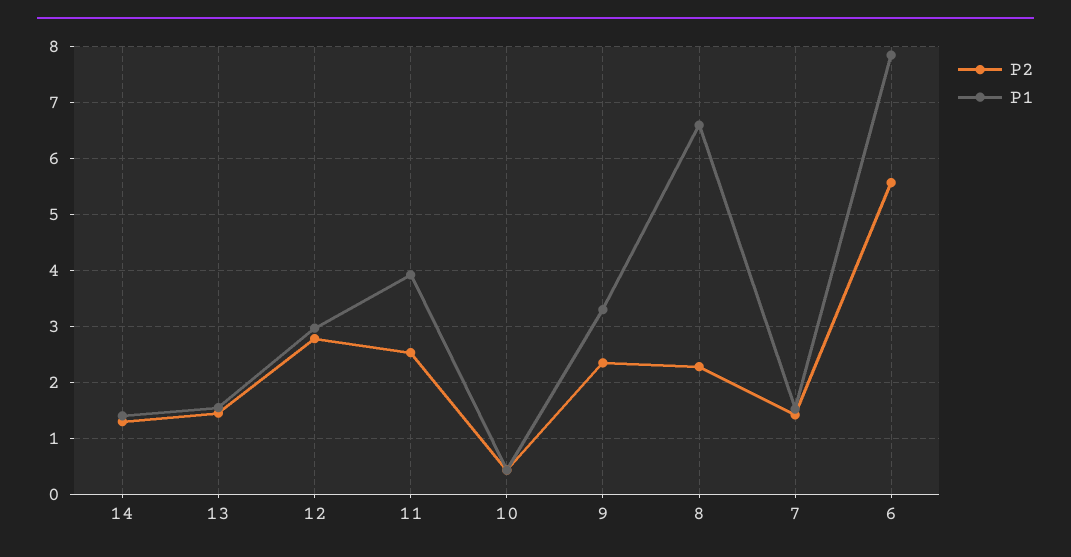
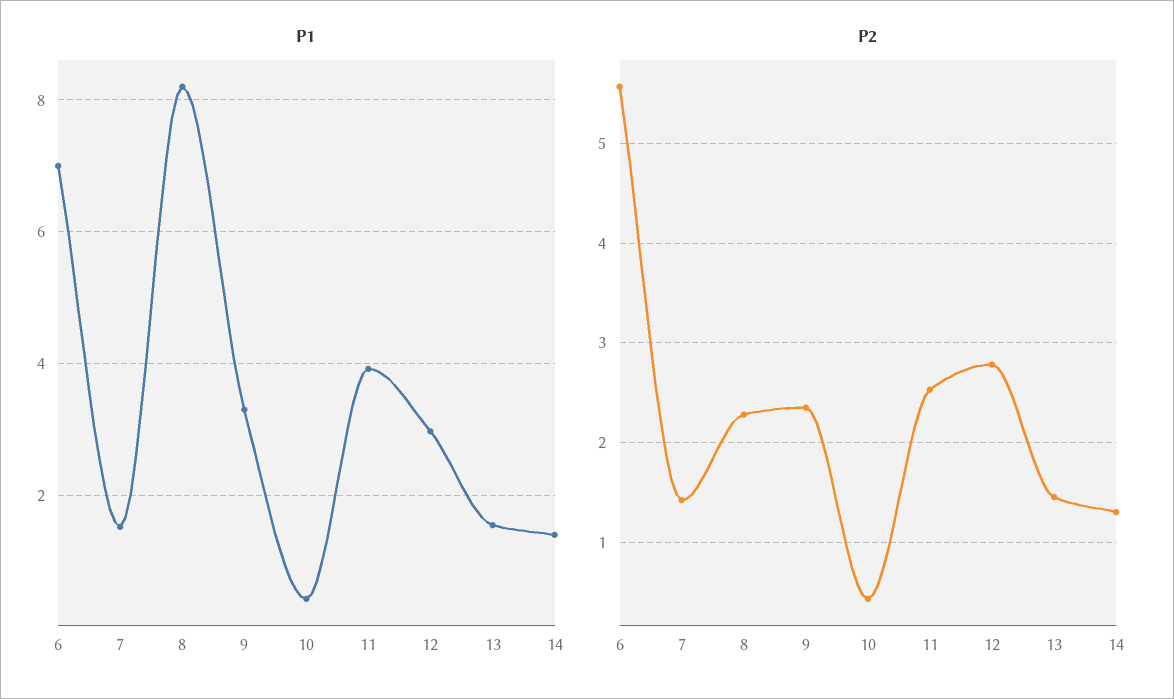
  {
    "P2": {
      "14": 1.3,
      "13": 1.5,
      "12": 2.8,
      "11": 2.5,
      "10": 0.4,
      "9": 2.4,
      "8": 2.3,
      "7": 1.4,
      "6": 5.6
    },
    "P1": {
      "14": 1.4,
      "13": 1.6,
      "12": 3,
      "11": 4,
      "10": 0.4,
      "9": 3.4,
-     "8": 6.6,
+     "8": 8.2,
      "7": 1.6,
-     "6": 7.8
+     "6": 7
    }
  }

